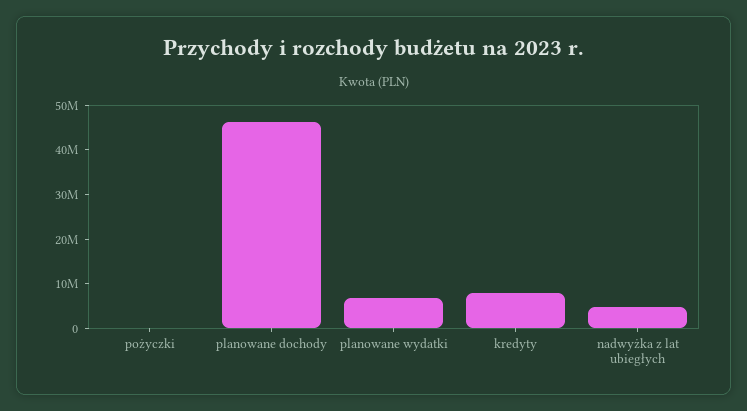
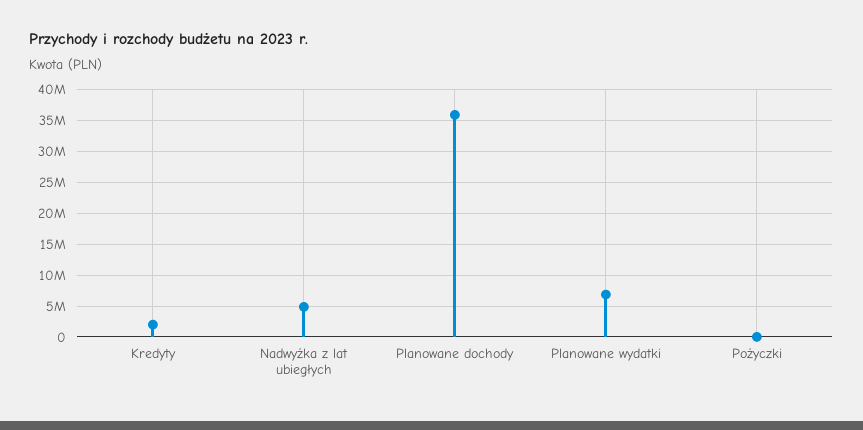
  {
    "pożyczki": 0,
-   "planowane dochody": 46000000,
+   "planowane dochody": 36000000,
    "planowane wydatki": 7000000,
-   "kredyty": 8000000,
+   "kredyty": 2000000,
    "nadwyżka z lat ubiegłych": 5000000
  }

